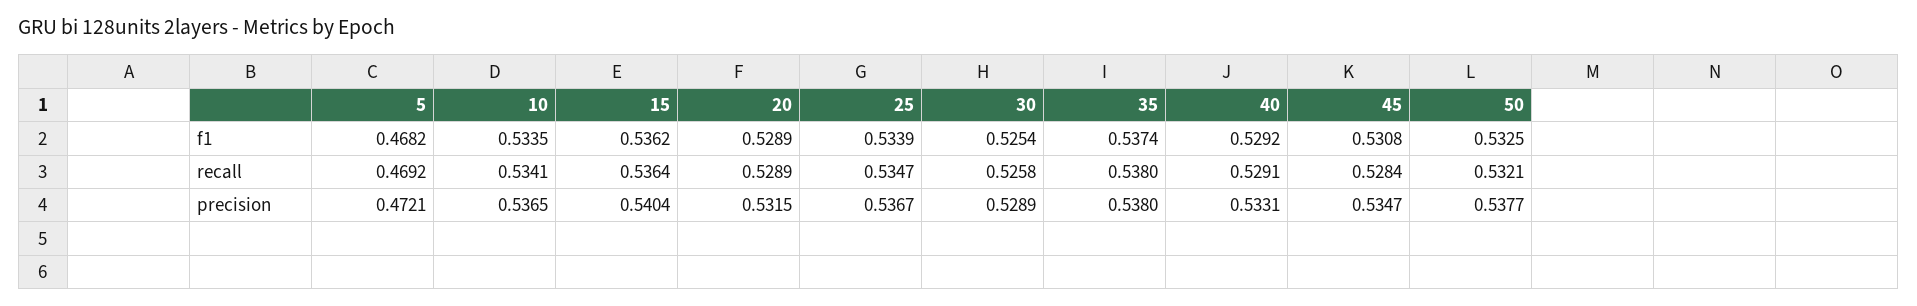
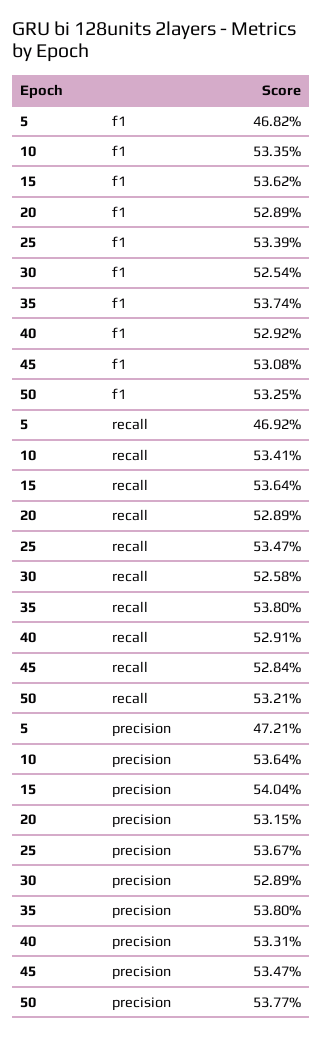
  {
    "5": {
      "f1": 0.4682,
      "recall": 0.4692,
      "precision": 0.4721
    },
    "10": {
      "f1": 0.5335,
      "recall": 0.5341,
-     "precision": 0.5365
+     "precision": 0.5364
    },
    "15": {
      "f1": 0.5362,
      "recall": 0.5364,
      "precision": 0.5404
    },
    "20": {
      "f1": 0.5289,
      "recall": 0.5289,
      "precision": 0.5315
    },
    "25": {
      "f1": 0.5339,
      "recall": 0.5347,
      "precision": 0.5367
    },
    "30": {
      "f1": 0.5254,
      "recall": 0.5258,
      "precision": 0.5289
    },
    "35": {
      "f1": 0.5374,
      "recall": 0.538,
      "precision": 0.538
    },
    "40": {
      "f1": 0.5292,
      "recall": 0.5291,
      "precision": 0.5331
    },
    "45": {
      "f1": 0.5308,
      "recall": 0.5284,
      "precision": 0.5347
    },
    "50": {
      "f1": 0.5325,
      "recall": 0.5321,
      "precision": 0.5377
    }
  }

